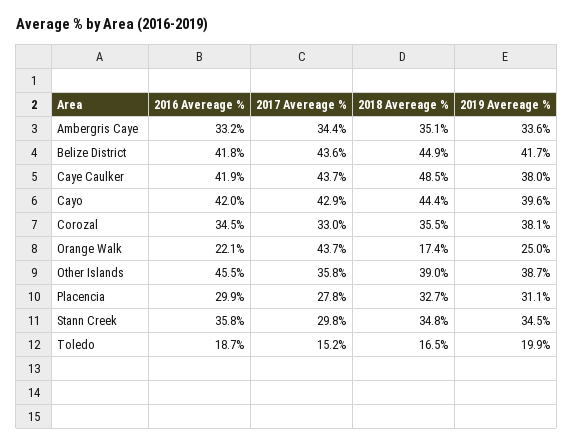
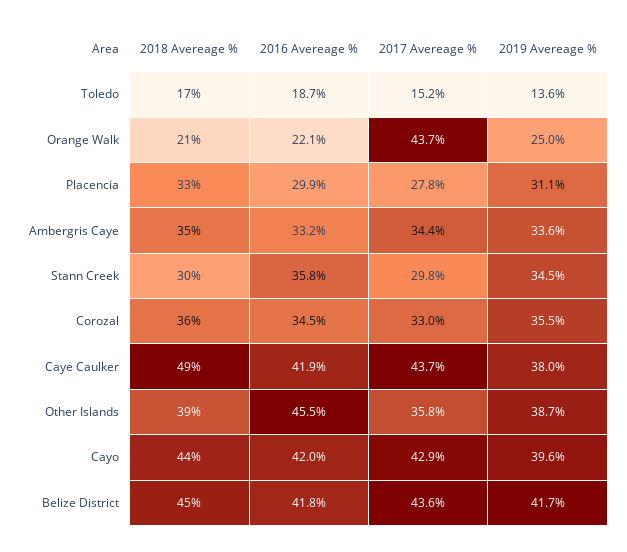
  {
    "2016 Avereage %": {
      "Ambergris Caye": 33.2,
      "Belize District": 41.8,
      "Caye Caulker": 41.9,
      "Cayo": 42,
      "Corozal": 34.5,
      "Orange Walk": 22.1,
      "Other Islands": 45.5,
      "Placencia": 29.9,
      "Stann Creek": 35.8,
      "Toledo": 18.7
    },
    "2017 Avereage %": {
      "Ambergris Caye": 34.4,
      "Belize District": 43.6,
      "Caye Caulker": 43.7,
      "Cayo": 42.9,
      "Corozal": 33,
      "Orange Walk": 43.7,
      "Other Islands": 35.8,
      "Placencia": 27.8,
      "Stann Creek": 29.8,
      "Toledo": 15.2
    },
    "2018 Avereage %": {
      "Ambergris Caye": 35.1,
      "Belize District": 44.9,
      "Caye Caulker": 48.5,
      "Cayo": 44.4,
      "Corozal": 35.5,
-     "Orange Walk": 17.4,
+     "Orange Walk": 21,
      "Other Islands": 39,
      "Placencia": 32.7,
-     "Stann Creek": 34.8,
+     "Stann Creek": 30,
      "Toledo": 16.5
    },
    "2019 Avereage %": {
      "Ambergris Caye": 33.6,
      "Belize District": 41.7,
      "Caye Caulker": 38,
      "Cayo": 39.6,
-     "Corozal": 38.1,
+     "Corozal": 35.5,
      "Orange Walk": 25,
      "Other Islands": 38.7,
      "Placencia": 31.1,
      "Stann Creek": 34.5,
-     "Toledo": 19.9
+     "Toledo": 13.6
    }
  }

